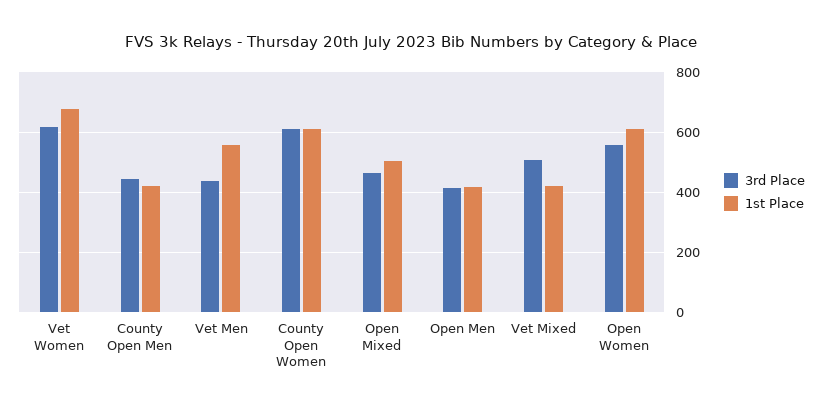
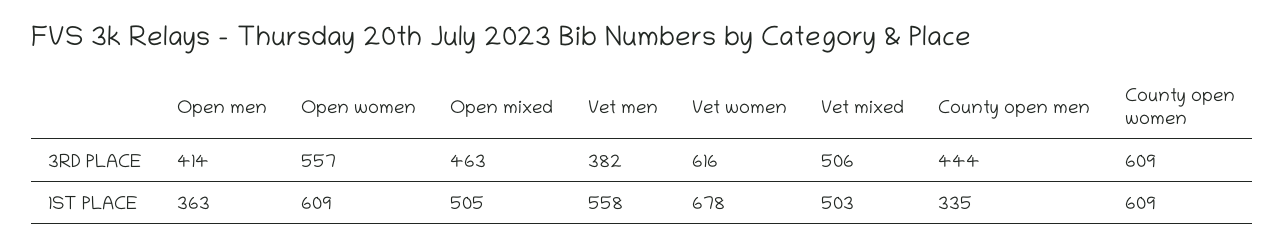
  {
    "3rd Place": {
      "Vet Women": 616,
      "County Open Men": 444,
-     "Vet Men": 440,
+     "Vet Men": 382,
      "County Open Women": 609,
      "Open Mixed": 463,
      "Open Men": 414,
      "Vet Mixed": 506,
      "Open Women": 557
    },
    "1st Place": {
      "Vet Women": 678,
-     "County Open Men": 420,
+     "County Open Men": 335,
      "Vet Men": 558,
      "County Open Women": 609,
      "Open Mixed": 505,
-     "Open Men": 420,
+     "Open Men": 363,
-     "Vet Mixed": 420,
+     "Vet Mixed": 503,
      "Open Women": 609
    }
  }

